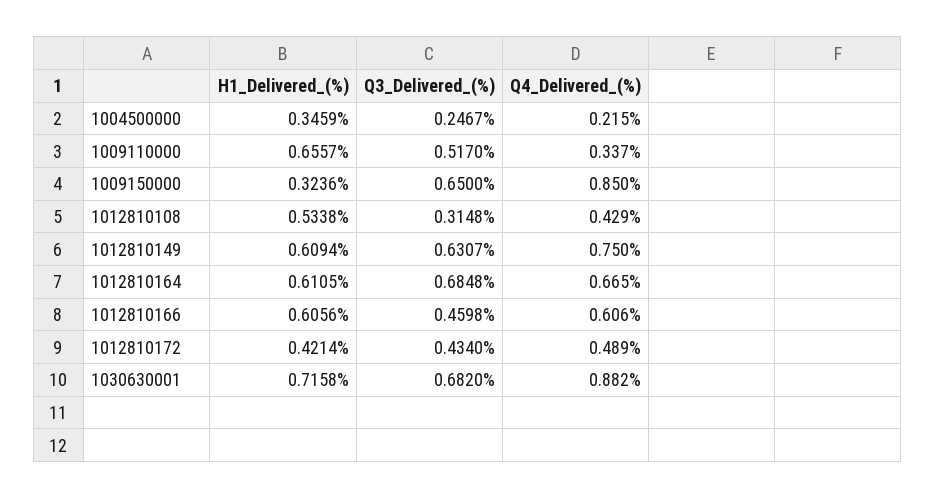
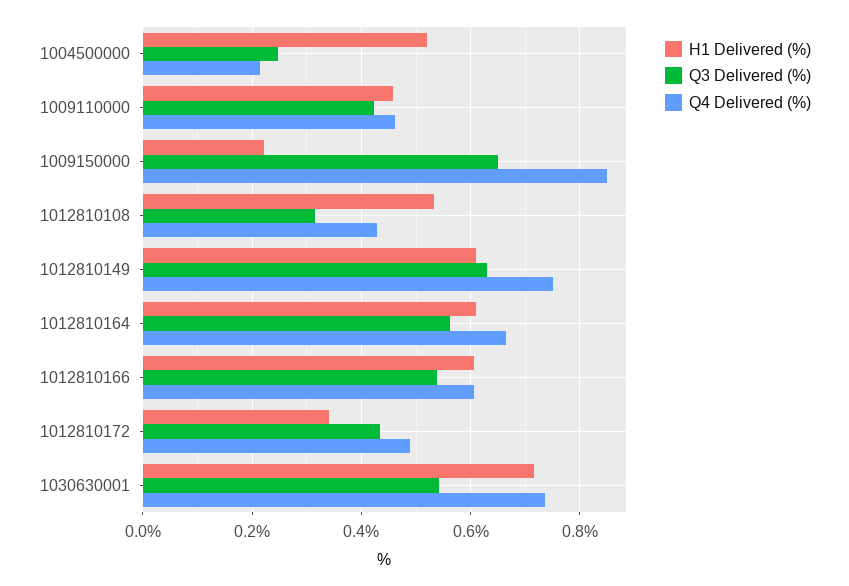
  {
    "H1_Delivered_(%)": {
-     "1004500000": 0.3459,
+     "1004500000": 0.52,
-     "1009110000": 0.6557,
+     "1009110000": 0.46,
-     "1009150000": 0.3236,
+     "1009150000": 0.22,
      "1012810108": 0.5338,
      "1012810149": 0.6094,
      "1012810164": 0.6105,
      "1012810166": 0.6056,
-     "1012810172": 0.4214,
+     "1012810172": 0.34,
      "1030630001": 0.7158
    },
    "Q3_Delivered_(%)": {
      "1004500000": 0.2467,
-     "1009110000": 0.517,
+     "1009110000": 0.42,
      "1009150000": 0.65,
      "1012810108": 0.3148,
      "1012810149": 0.6307,
-     "1012810164": 0.6848,
+     "1012810164": 0.56,
-     "1012810166": 0.4598,
+     "1012810166": 0.54,
      "1012810172": 0.434,
-     "1030630001": 0.682
+     "1030630001": 0.54
    },
    "Q4_Delivered_(%)": {
      "1004500000": 0.215,
-     "1009110000": 0.337,
+     "1009110000": 0.46,
      "1009150000": 0.85,
      "1012810108": 0.429,
      "1012810149": 0.75,
      "1012810164": 0.665,
      "1012810166": 0.606,
      "1012810172": 0.489,
-     "1030630001": 0.882
+     "1030630001": 0.74
    }
  }

